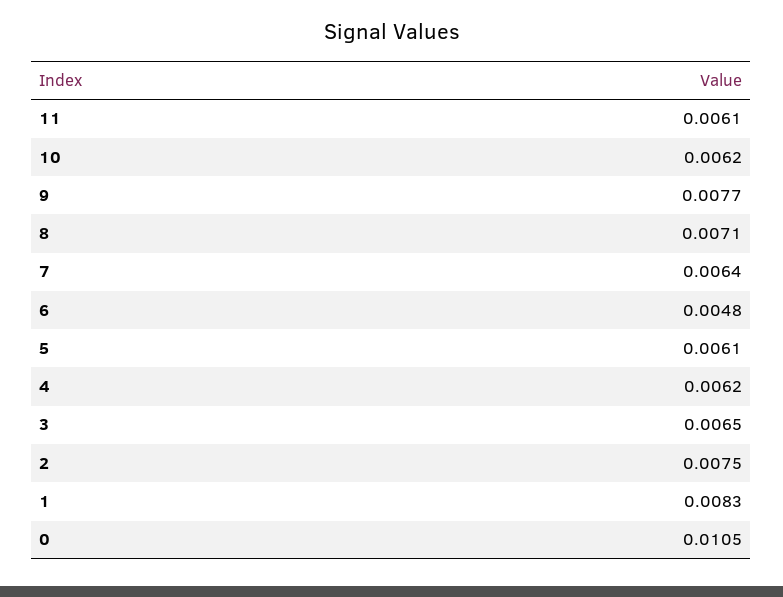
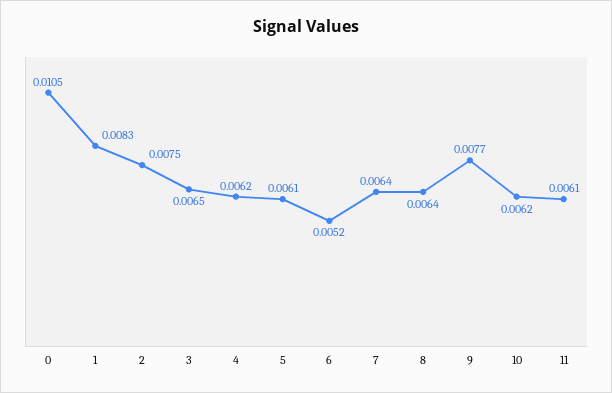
  {
    "11": 0.0061,
    "10": 0.0062,
    "9": 0.0077,
-   "8": 0.0071,
+   "8": 0.0064,
    "7": 0.0064,
-   "6": 0.0048,
+   "6": 0.0052,
    "5": 0.0061,
    "4": 0.0062,
    "3": 0.0065,
    "2": 0.0075,
    "1": 0.0083,
    "0": 0.0105
  }

